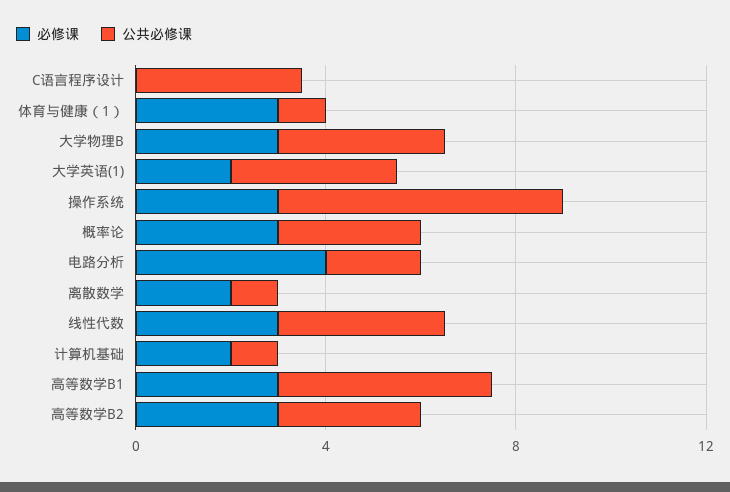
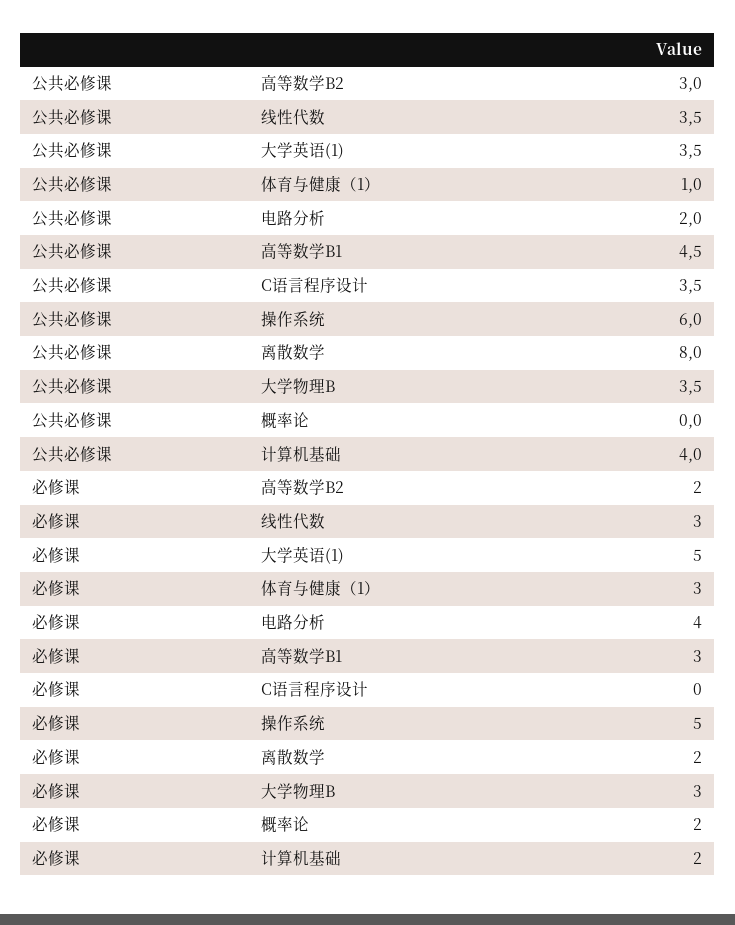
  {
    "必修课": {
      "C语言程序设计": 0,
      "体育与健康（1）": 3,
      "大学物理B": 3,
-     "大学英语(1)": 2,
+     "大学英语(1)": 5,
-     "操作系统": 3,
+     "操作系统": 5,
-     "概率论": 3,
+     "概率论": 2,
      "电路分析": 4,
      "离散数学": 2,
      "线性代数": 3,
      "计算机基础": 2,
      "高等数学B1": 3,
-     "高等数学B2": 3
+     "高等数学B2": 2
    },
    "公共必修课": {
      "C语言程序设计": 3.5,
      "体育与健康（1）": 1,
      "大学物理B": 3.5,
      "大学英语(1)": 3.5,
      "操作系统": 6,
-     "概率论": 3,
+     "概率论": 0,
      "电路分析": 2,
-     "离散数学": 1,
+     "离散数学": 8,
      "线性代数": 3.5,
-     "计算机基础": 1,
+     "计算机基础": 4,
      "高等数学B1": 4.5,
      "高等数学B2": 3
    }
  }

